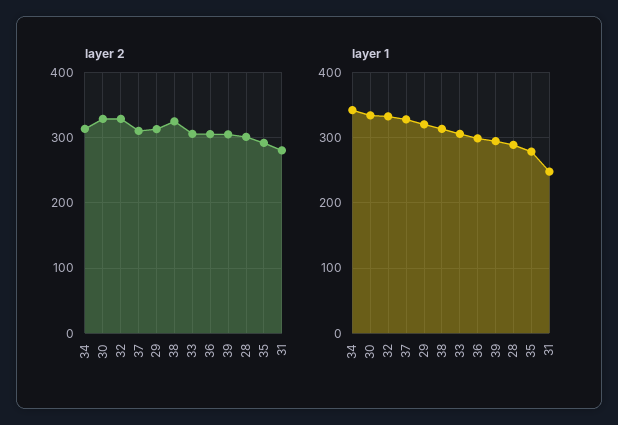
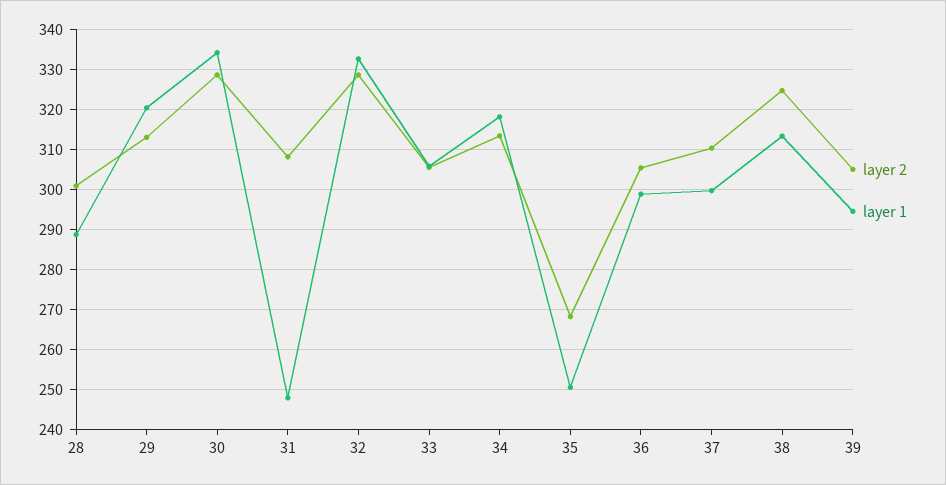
  {
    "layer 2": {
      "34": 314,
      "30": 328,
      "32": 328,
      "37": 310,
      "29": 314,
      "38": 324,
      "33": 306,
      "36": 306,
      "39": 306,
      "28": 300,
-     "35": 290,
+     "35": 268,
-     "31": 280
+     "31": 308
    },
    "layer 1": {
-     "34": 340,
+     "34": 318,
      "30": 334,
      "32": 332,
-     "37": 330,
+     "37": 300,
      "29": 320,
      "38": 314,
      "33": 306,
      "36": 298,
      "39": 294,
      "28": 288,
-     "35": 280,
+     "35": 250,
      "31": 248
    }
  }

